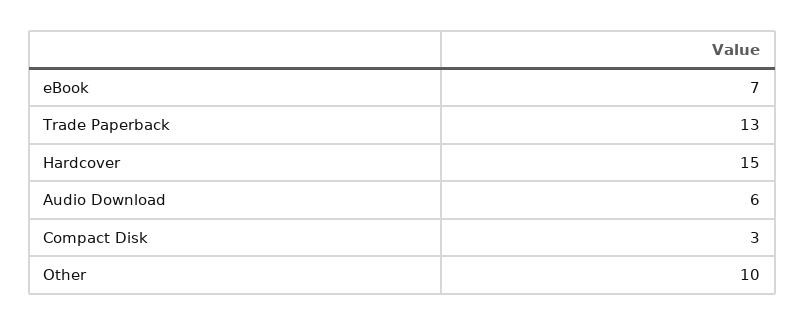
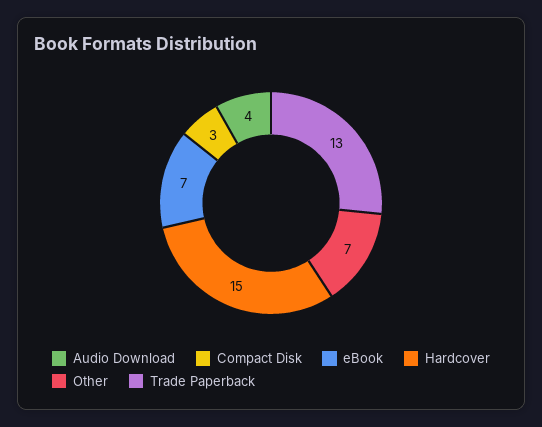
  {
    "eBook": 7,
    "Trade Paperback": 13,
    "Hardcover": 15,
-   "Audio Download": 6,
+   "Audio Download": 4,
    "Compact Disk": 3,
-   "Other": 10
+   "Other": 7
  }

